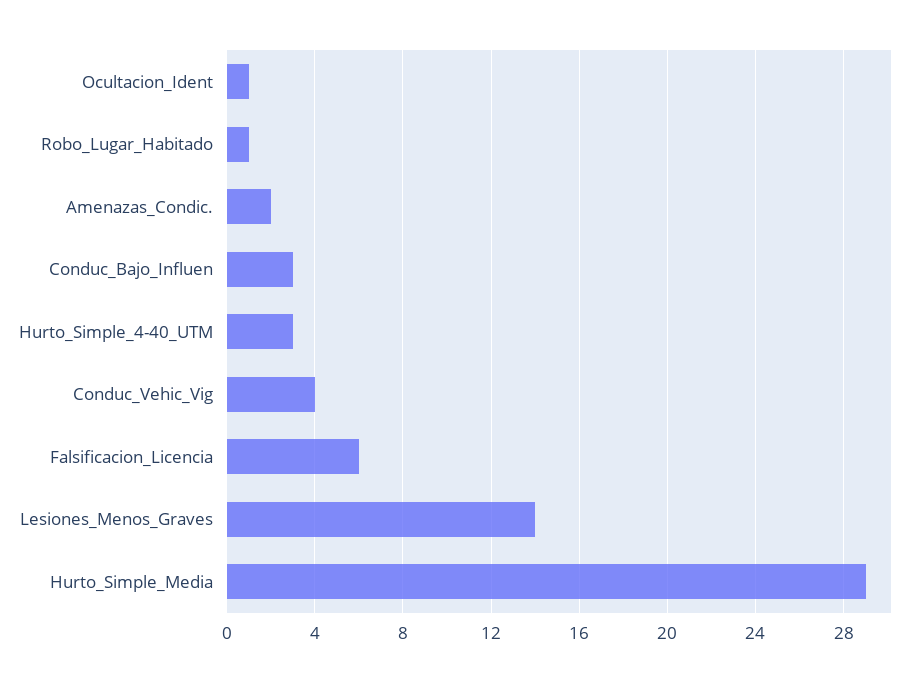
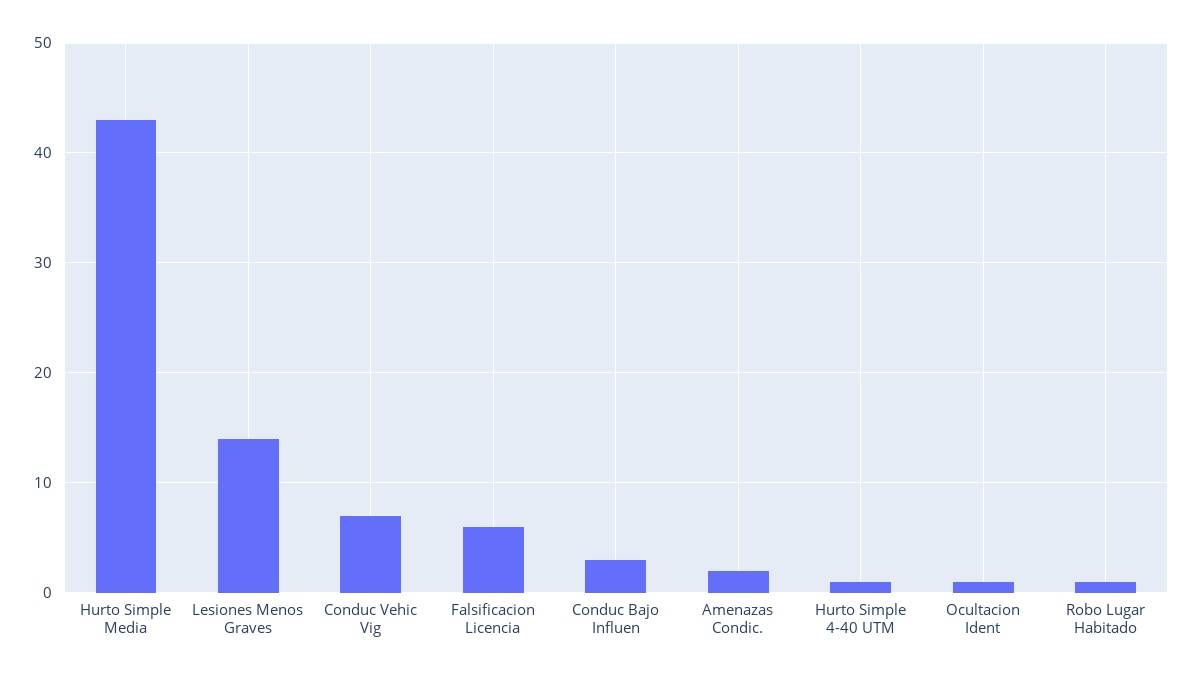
  {
    "Ocultacion_Ident": 1,
    "Robo_Lugar_Habitado": 1,
    "Amenazas_Condic.": 2,
    "Conduc_Bajo_Influen": 3,
-   "Hurto_Simple_4-40_UTM": 3,
+   "Hurto_Simple_4-40_UTM": 1,
-   "Conduc_Vehic_Vig": 4,
+   "Conduc_Vehic_Vig": 7,
    "Falsificacion_Licencia": 6,
    "Lesiones_Menos_Graves": 14,
-   "Hurto_Simple_Media": 29
+   "Hurto_Simple_Media": 43
  }

